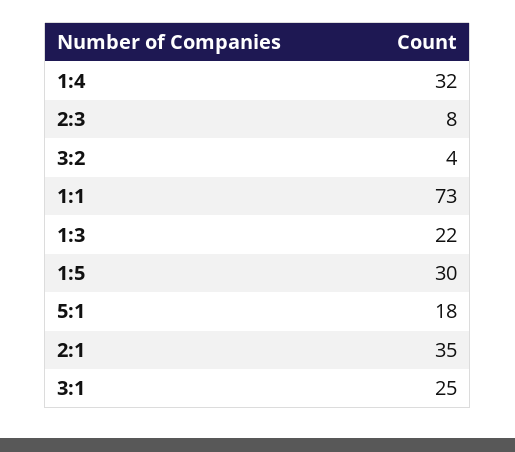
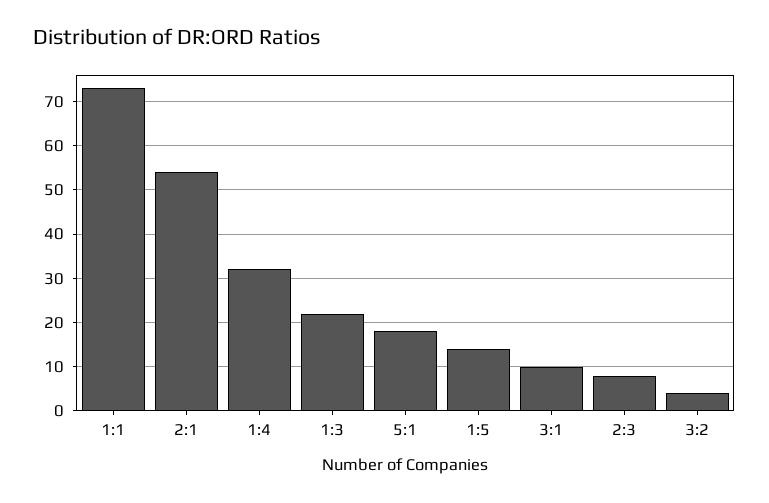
  {
    "1:4": 32,
    "2:3": 8,
    "3:2": 4,
    "1:1": 73,
    "1:3": 22,
-   "1:5": 30,
+   "1:5": 15,
    "5:1": 18,
-   "2:1": 35,
+   "2:1": 55,
-   "3:1": 25
+   "3:1": 10
  }

